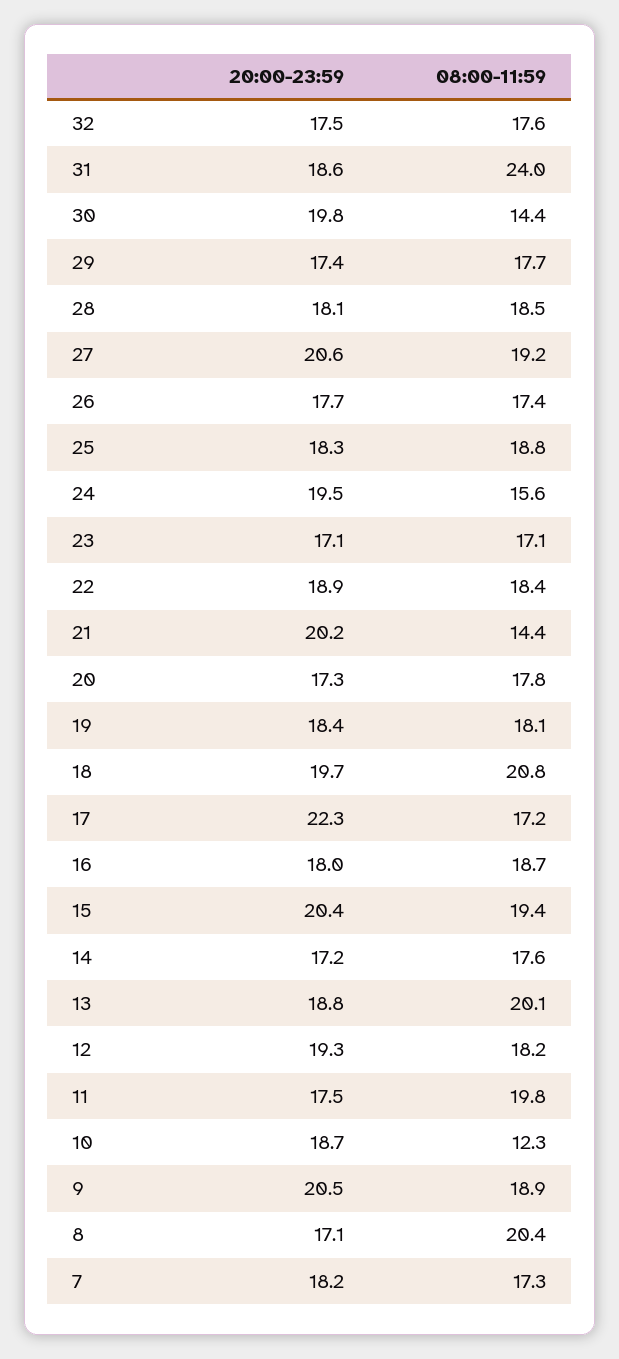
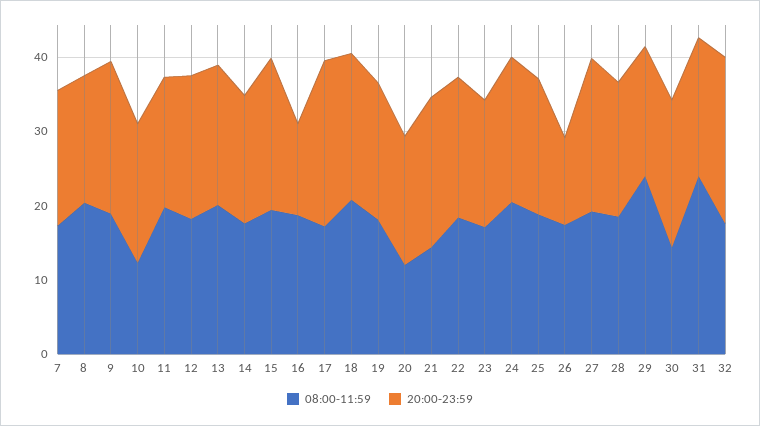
  {
    "20:00-23:59": {
-     "32": 17.5,
+     "32": 22,
      "31": 18.6,
      "30": 19.8,
      "29": 17.4,
      "28": 18.1,
      "27": 20.6,
-     "26": 17.7,
+     "26": 12,
      "25": 18.3,
      "24": 19.5,
      "23": 17.1,
      "22": 18.9,
      "21": 20.2,
      "20": 17.3,
      "19": 18.4,
      "18": 19.7,
      "17": 22.3,
-     "16": 18,
+     "16": 12,
      "15": 20.4,
      "14": 17.2,
      "13": 18.8,
      "12": 19.3,
      "11": 17.5,
      "10": 18.7,
      "9": 20.5,
      "8": 17.1,
      "7": 18.2
    },
    "08:00-11:59": {
      "32": 17.6,
      "31": 24,
      "30": 14.4,
-     "29": 17.7,
+     "29": 24,
      "28": 18.5,
      "27": 19.2,
      "26": 17.4,
      "25": 18.8,
-     "24": 15.6,
+     "24": 20,
      "23": 17.1,
      "22": 18.4,
      "21": 14.4,
-     "20": 17.8,
+     "20": 12,
      "19": 18.1,
      "18": 20.8,
      "17": 17.2,
      "16": 18.7,
      "15": 19.4,
      "14": 17.6,
      "13": 20.1,
      "12": 18.2,
      "11": 19.8,
      "10": 12.3,
      "9": 18.9,
      "8": 20.4,
      "7": 17.3
    }
  }

